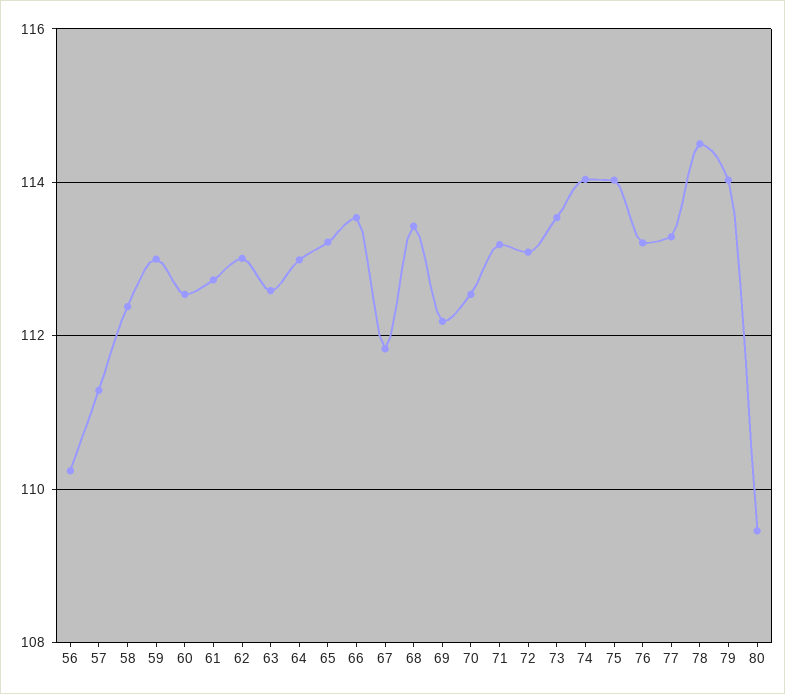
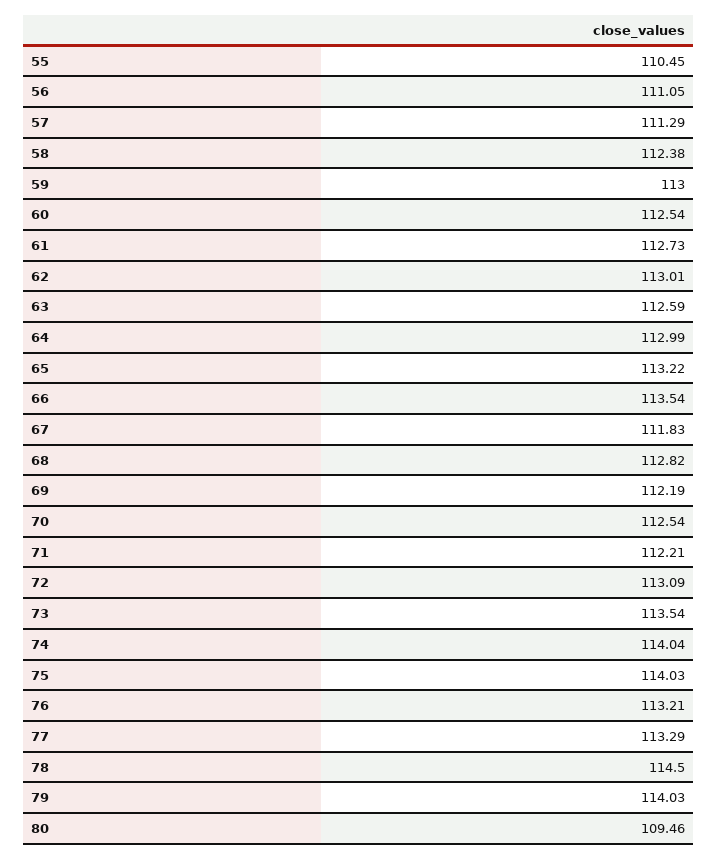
  {
-   "56": 110.2,
+   "56": 111.05,
    "57": 111.29,
    "58": 112.38,
    "59": 113,
    "60": 112.54,
    "61": 112.73,
    "62": 113.01,
    "63": 112.59,
    "64": 112.99,
    "65": 113.22,
    "66": 113.54,
    "67": 111.83,
-   "68": 113.4,
+   "68": 112.82,
    "69": 112.19,
    "70": 112.54,
-   "71": 113.2,
+   "71": 112.21,
    "72": 113.09,
    "73": 113.54,
    "74": 114.04,
    "75": 114.03,
    "76": 113.21,
    "77": 113.29,
    "78": 114.5,
    "79": 114.03,
-   "80": 109.46
+   "80": 109.46,
+   "55": 110.45
  }

